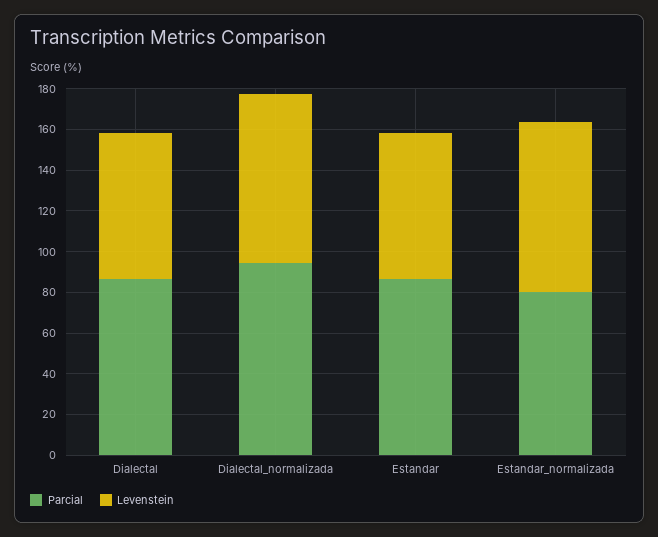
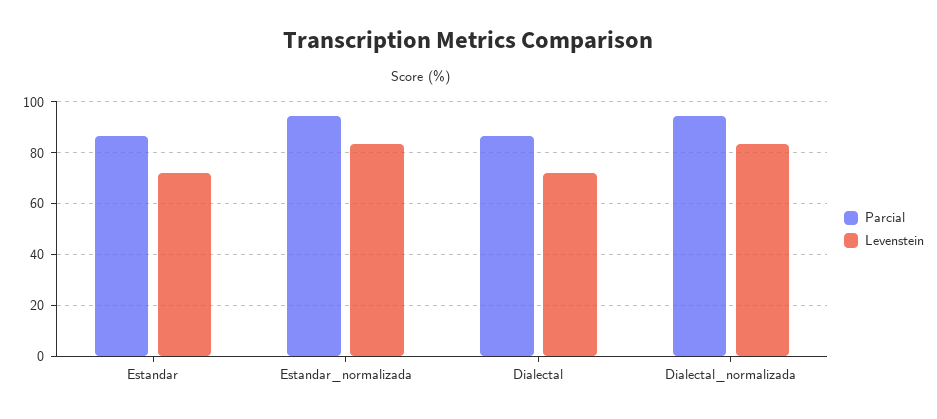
  {
    "Parcial": {
      "Dialectal": 87.5,
      "Dialectal_normalizada": 95,
      "Estandar": 87.5,
-     "Estandar_normalizada": 80
+     "Estandar_normalizada": 95
    },
    "Levenstein": {
      "Dialectal": 72.5,
      "Dialectal_normalizada": 82.5,
      "Estandar": 72.5,
      "Estandar_normalizada": 82.5
    }
  }

